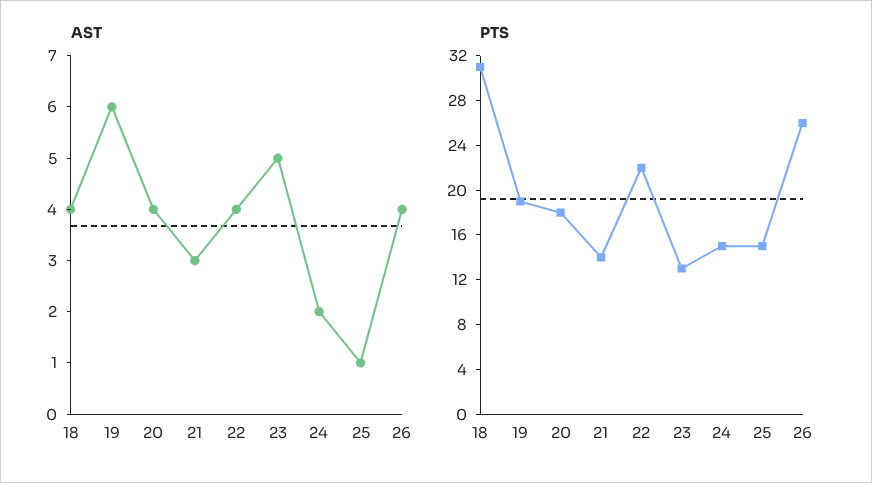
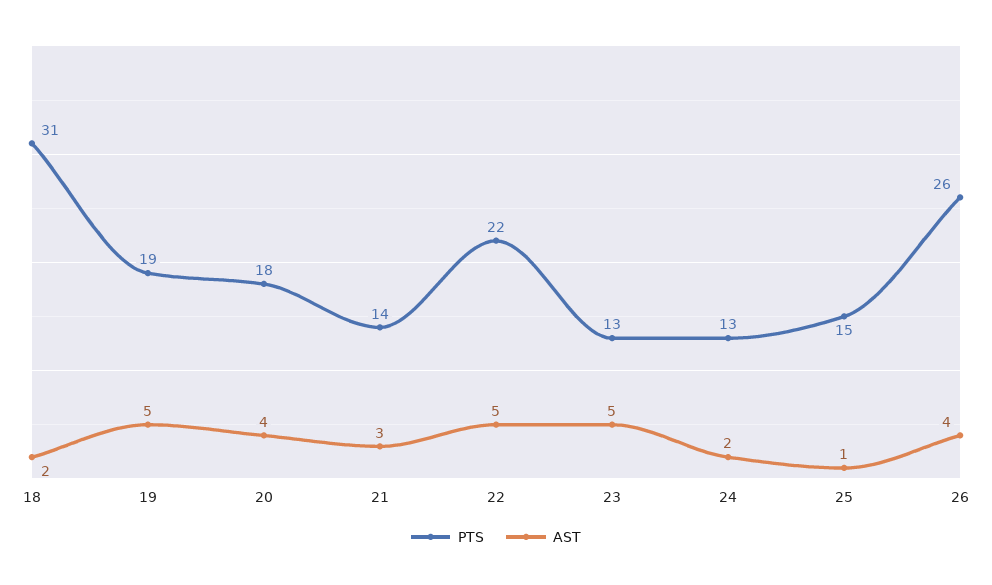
  {
    "AST": {
-     "18": 4,
+     "18": 2,
-     "19": 6,
+     "19": 5,
      "20": 4,
      "21": 3,
-     "22": 4,
+     "22": 5,
      "23": 5,
      "24": 2,
      "25": 1,
      "26": 4
    },
    "PTS": {
      "18": 31,
      "19": 19,
      "20": 18,
      "21": 14,
      "22": 22,
      "23": 13,
-     "24": 15,
+     "24": 13,
      "25": 15,
      "26": 26
    }
  }

